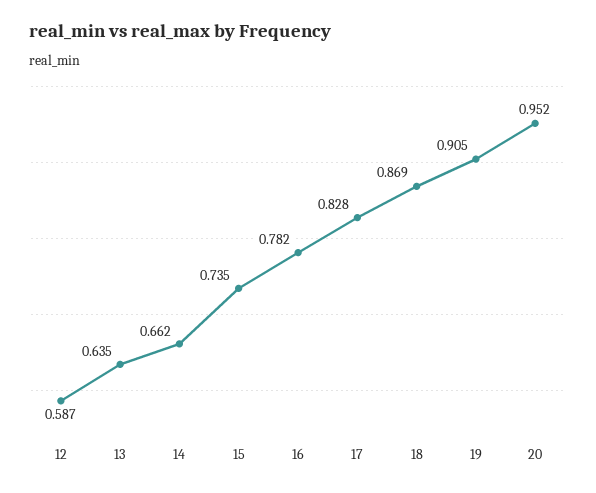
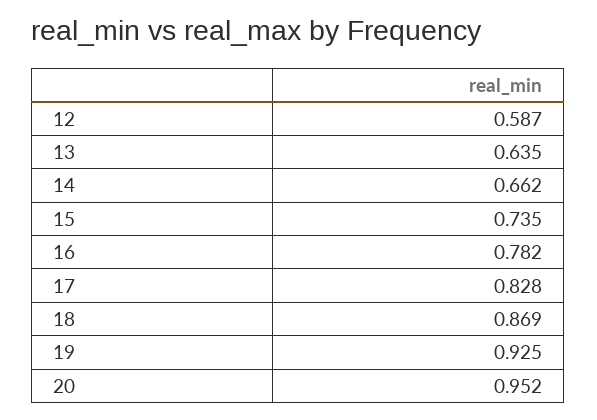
  {
    "12": 0.587,
    "13": 0.635,
    "14": 0.662,
    "15": 0.735,
    "16": 0.782,
    "17": 0.828,
    "18": 0.869,
-   "19": 0.905,
+   "19": 0.925,
    "20": 0.952
  }

